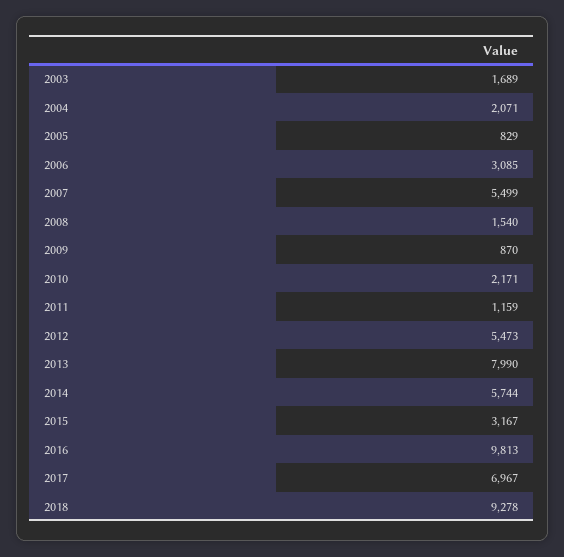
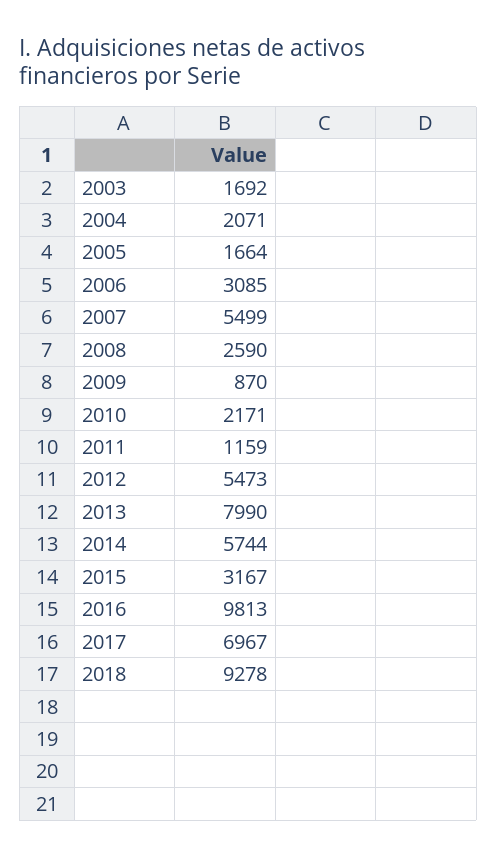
  {
-   "2003": 1689,
+   "2003": 1692,
    "2004": 2071,
-   "2005": 829,
+   "2005": 1664,
    "2006": 3085,
    "2007": 5499,
-   "2008": 1540,
+   "2008": 2590,
    "2009": 870,
    "2010": 2171,
    "2011": 1159,
    "2012": 5473,
    "2013": 7990,
    "2014": 5744,
    "2015": 3167,
    "2016": 9813,
    "2017": 6967,
    "2018": 9278
  }

